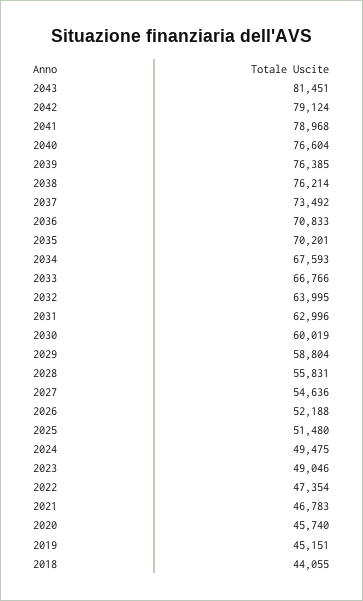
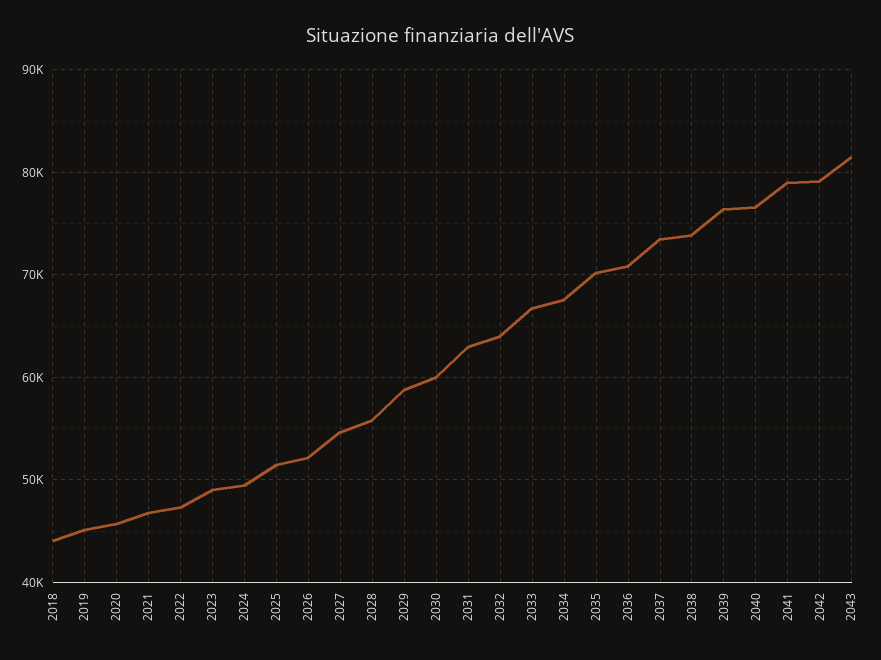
  {
    "2043": 81451,
    "2042": 79124,
    "2041": 78968,
    "2040": 76604,
    "2039": 76385,
-   "2038": 76214,
+   "2038": 74000,
    "2037": 73492,
    "2036": 70833,
    "2035": 70201,
    "2034": 67593,
    "2033": 66766,
    "2032": 63995,
    "2031": 62996,
    "2030": 60019,
    "2029": 58804,
    "2028": 55831,
    "2027": 54636,
    "2026": 52188,
    "2025": 51480,
    "2024": 49475,
    "2023": 49046,
    "2022": 47354,
    "2021": 46783,
    "2020": 45740,
    "2019": 45151,
    "2018": 44055
  }

